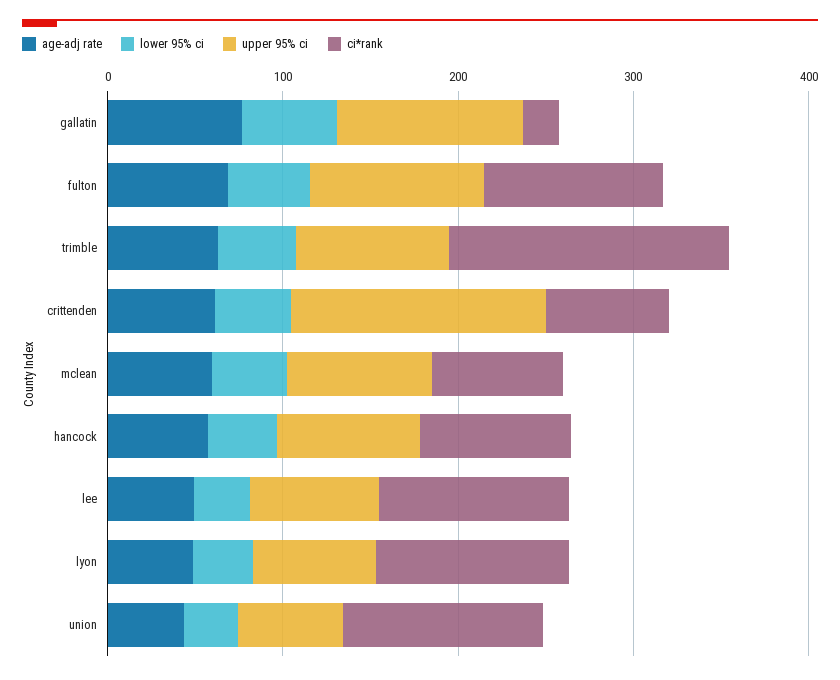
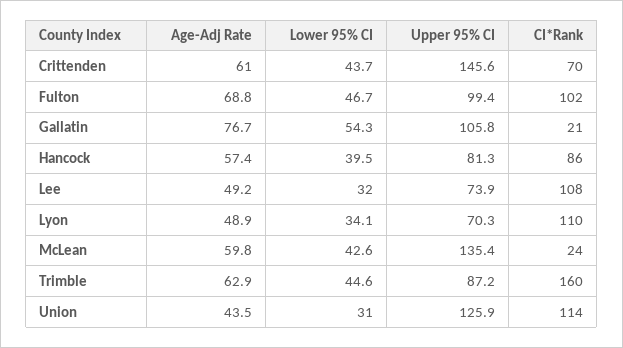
  {
    "age-adj rate": {
      "gallatin": 76.7,
      "fulton": 68.8,
      "trimble": 62.9,
      "crittenden": 61,
      "mclean": 59.8,
      "hancock": 57.4,
      "lee": 49.2,
      "lyon": 48.9,
      "union": 43.5
    },
    "lower 95% ci": {
      "gallatin": 54.3,
      "fulton": 46.7,
      "trimble": 44.6,
      "crittenden": 43.7,
      "mclean": 42.6,
      "hancock": 39.5,
      "lee": 32,
      "lyon": 34.1,
      "union": 31
    },
    "upper 95% ci": {
      "gallatin": 105.8,
      "fulton": 99.4,
      "trimble": 87.2,
      "crittenden": 145.6,
-     "mclean": 80,
+     "mclean": 135.4,
      "hancock": 81.3,
      "lee": 73.9,
      "lyon": 70.3,
-     "union": 60
+     "union": 125.9
    },
    "ci*rank": {
      "gallatin": 21,
      "fulton": 102,
      "trimble": 160,
      "crittenden": 70,
-     "mclean": 80,
+     "mclean": 24,
      "hancock": 86,
      "lee": 108,
      "lyon": 110,
      "union": 114
    }
  }

